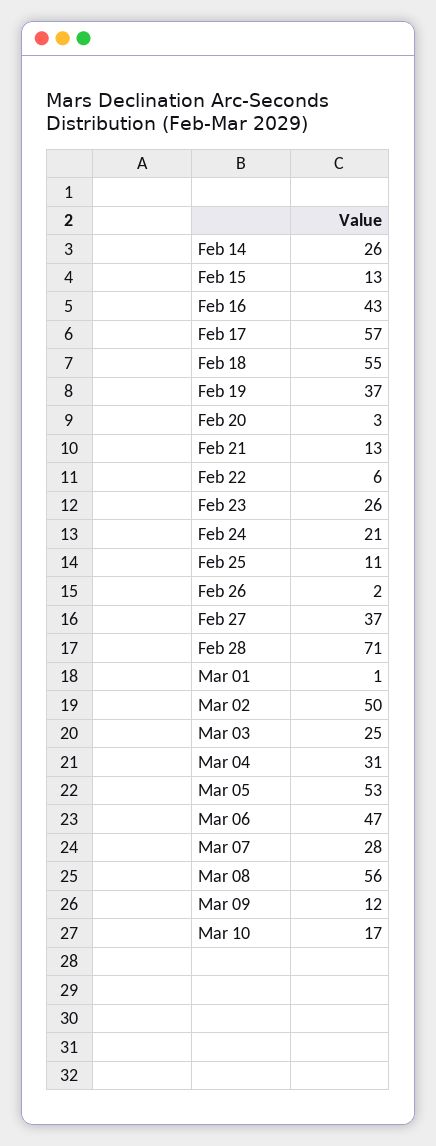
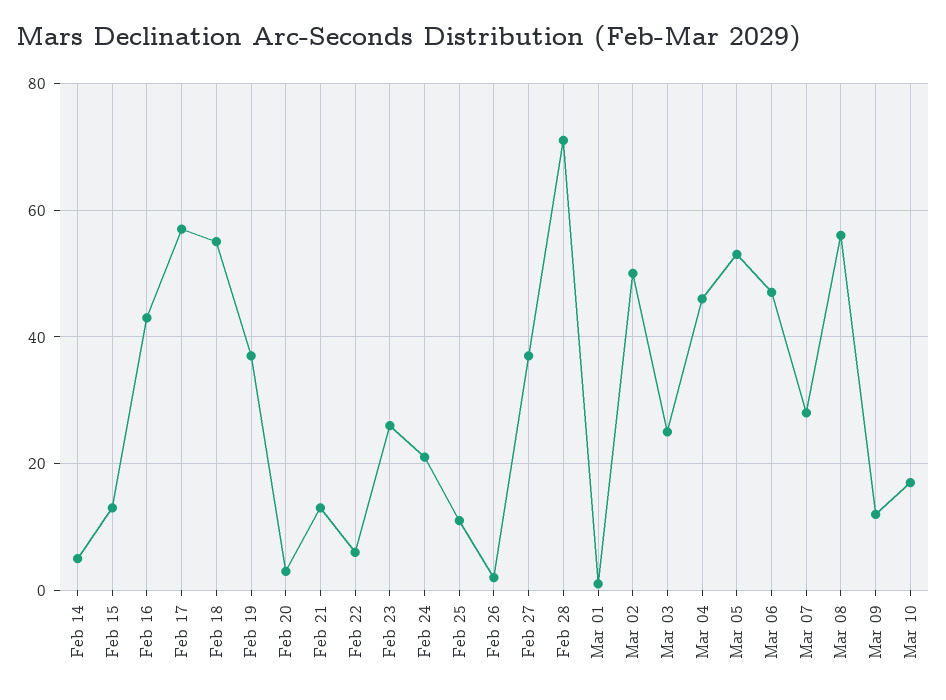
  {
-   "Feb 14": 26,
+   "Feb 14": 5,
    "Feb 15": 13,
    "Feb 16": 43,
    "Feb 17": 57,
    "Feb 18": 55,
    "Feb 19": 37,
    "Feb 20": 3,
    "Feb 21": 13,
    "Feb 22": 6,
    "Feb 23": 26,
    "Feb 24": 21,
    "Feb 25": 11,
    "Feb 26": 2,
    "Feb 27": 37,
    "Feb 28": 71,
    "Mar 01": 1,
    "Mar 02": 50,
    "Mar 03": 25,
-   "Mar 04": 31,
+   "Mar 04": 45,
    "Mar 05": 53,
    "Mar 06": 47,
    "Mar 07": 28,
    "Mar 08": 56,
    "Mar 09": 12,
    "Mar 10": 17
  }

